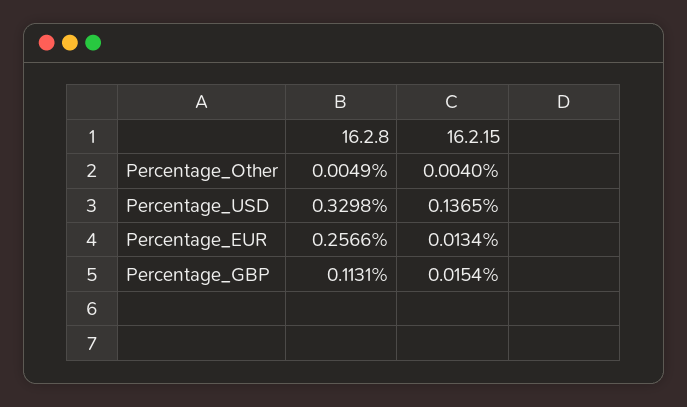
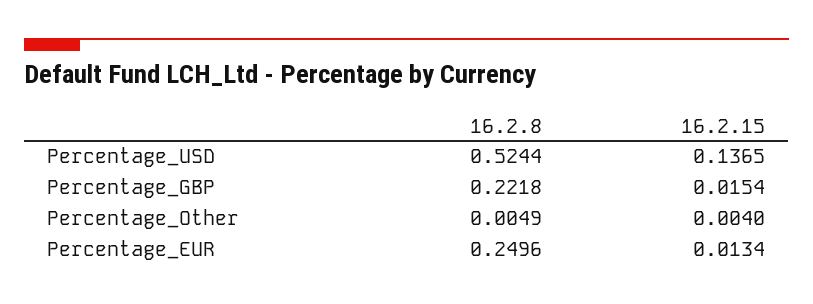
  {
    "16.2.8": {
      "Percentage_Other": 0.0049,
-     "Percentage_USD": 0.3298,
+     "Percentage_USD": 0.5244,
-     "Percentage_EUR": 0.2566,
+     "Percentage_EUR": 0.2496,
-     "Percentage_GBP": 0.1131
+     "Percentage_GBP": 0.2218
    },
    "16.2.15": {
      "Percentage_Other": 0.004,
      "Percentage_USD": 0.1365,
      "Percentage_EUR": 0.0134,
      "Percentage_GBP": 0.0154
    }
  }

